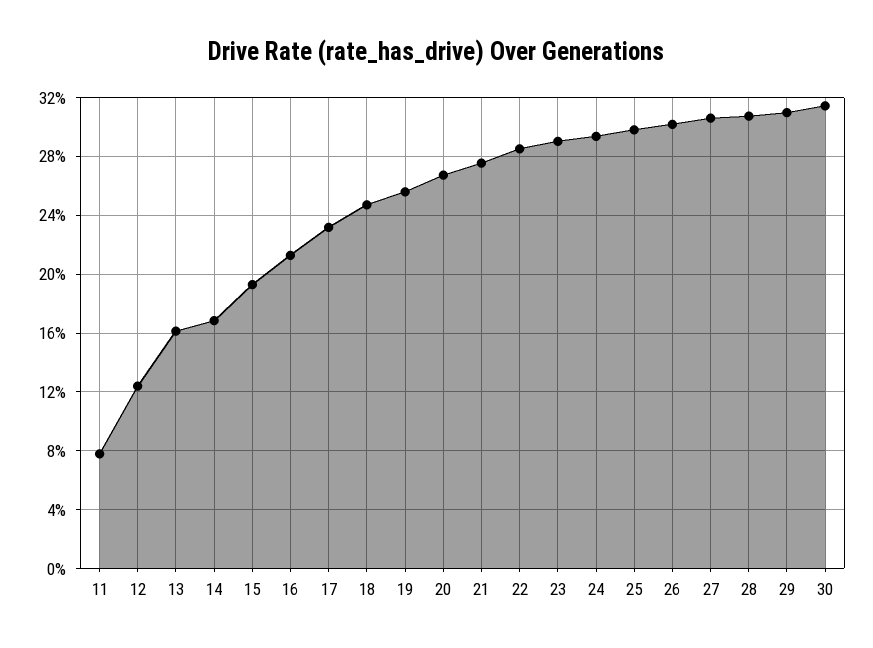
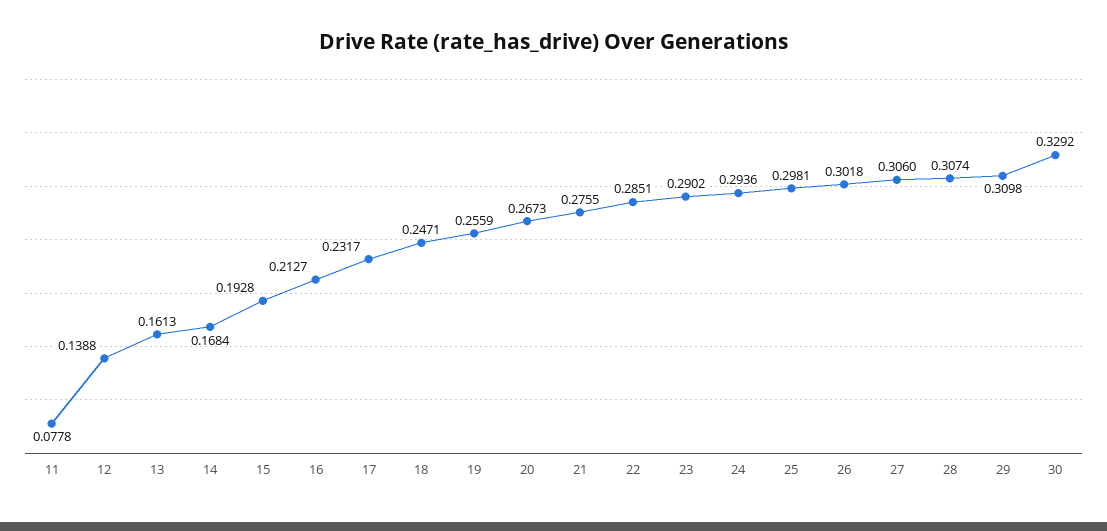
  {
    "11": 0.0778,
-   "12": 0.125,
+   "12": 0.1388,
    "13": 0.1613,
    "14": 0.1684,
    "15": 0.1928,
    "16": 0.2127,
    "17": 0.2317,
    "18": 0.2471,
    "19": 0.2559,
    "20": 0.2673,
    "21": 0.2755,
    "22": 0.2851,
    "23": 0.2902,
    "24": 0.2936,
    "25": 0.2981,
    "26": 0.3018,
    "27": 0.306,
    "28": 0.3074,
    "29": 0.3098,
-   "30": 0.315
+   "30": 0.3292
  }

